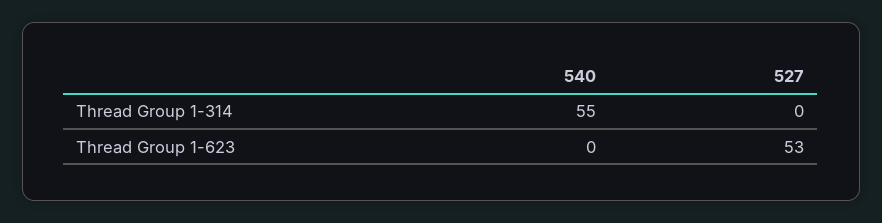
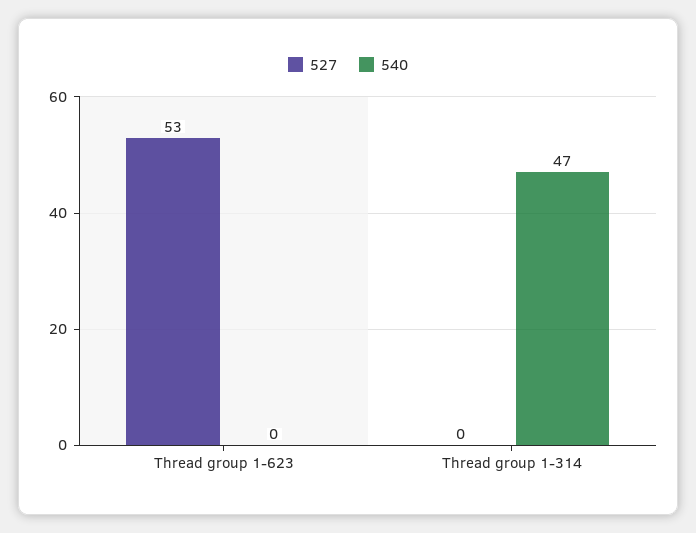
  {
    "540": {
-     "Thread Group 1-314": 55,
+     "Thread Group 1-314": 47,
      "Thread Group 1-623": 0
    },
    "527": {
      "Thread Group 1-314": 0,
      "Thread Group 1-623": 53
    }
  }

